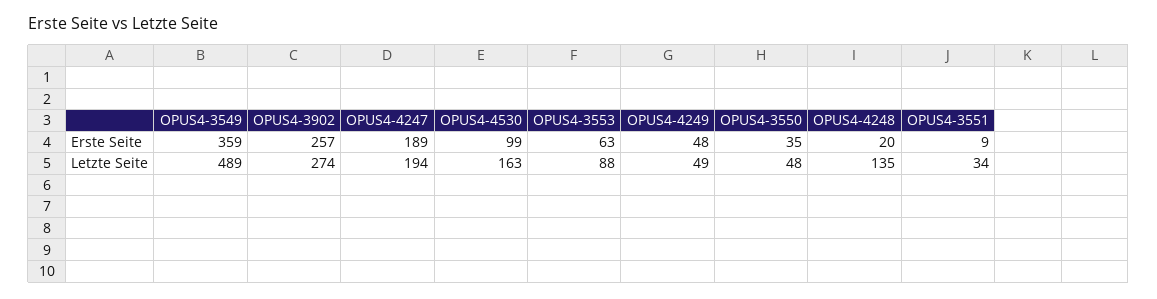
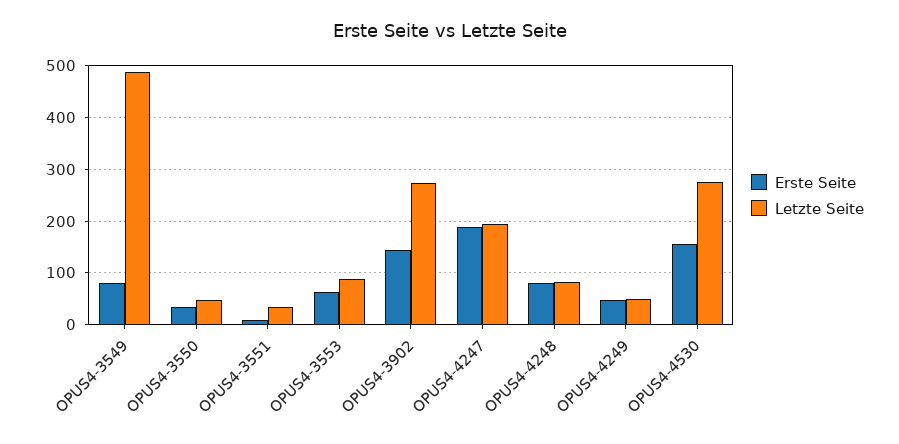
  {
    "Erste Seite": {
-     "OPUS4-3549": 359,
+     "OPUS4-3549": 80,
-     "OPUS4-3902": 257,
+     "OPUS4-3902": 140,
      "OPUS4-4247": 189,
-     "OPUS4-4530": 99,
+     "OPUS4-4530": 160,
      "OPUS4-3553": 63,
      "OPUS4-4249": 48,
      "OPUS4-3550": 35,
-     "OPUS4-4248": 20,
+     "OPUS4-4248": 80,
      "OPUS4-3551": 9
    },
    "Letzte Seite": {
      "OPUS4-3549": 489,
      "OPUS4-3902": 274,
      "OPUS4-4247": 194,
-     "OPUS4-4530": 163,
+     "OPUS4-4530": 280,
      "OPUS4-3553": 88,
      "OPUS4-4249": 49,
      "OPUS4-3550": 48,
-     "OPUS4-4248": 135,
+     "OPUS4-4248": 80,
      "OPUS4-3551": 34
    }
  }

